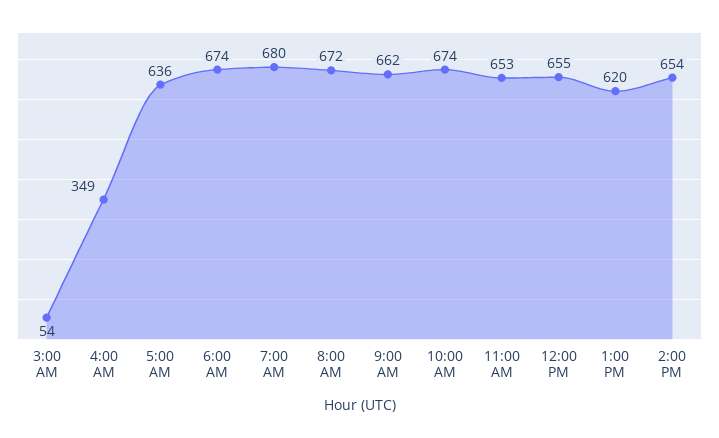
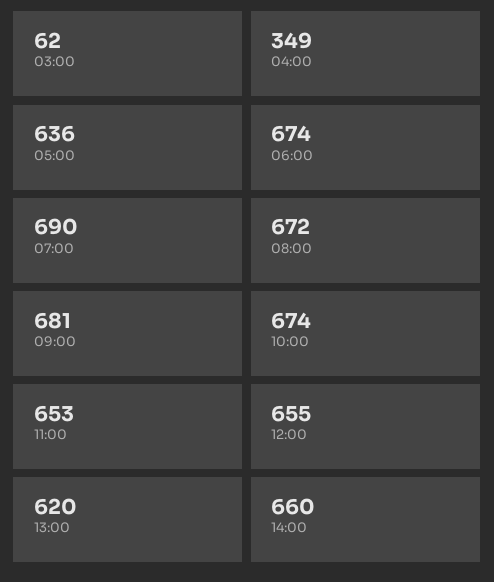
  {
-   "3:00 AM": 54,
+   "3:00 AM": 62,
    "4:00 AM": 349,
    "5:00 AM": 636,
    "6:00 AM": 674,
-   "7:00 AM": 680,
+   "7:00 AM": 690,
    "8:00 AM": 672,
-   "9:00 AM": 662,
+   "9:00 AM": 681,
    "10:00 AM": 674,
    "11:00 AM": 653,
    "12:00 PM": 655,
    "1:00 PM": 620,
-   "2:00 PM": 654
+   "2:00 PM": 660
  }

